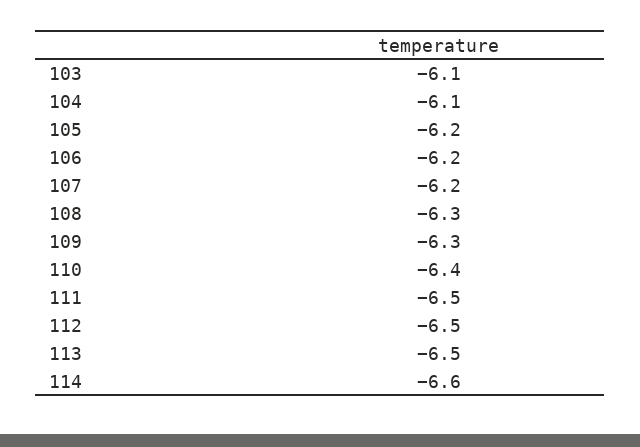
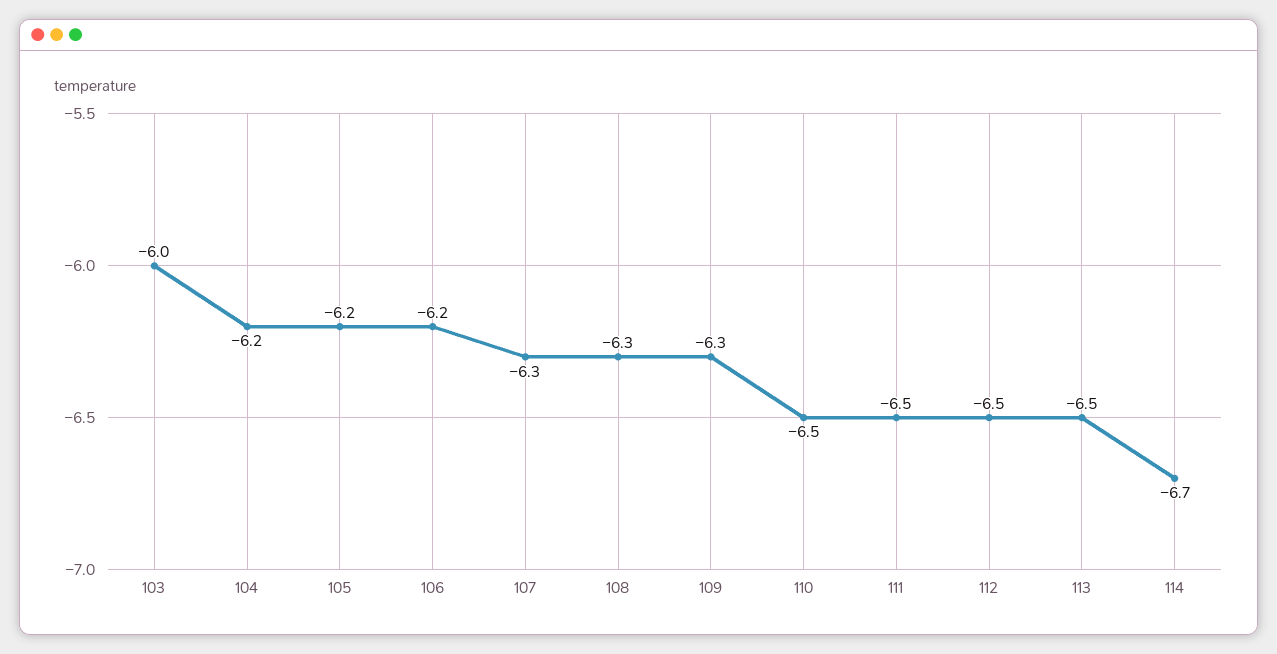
  {
-   "103": -6.1,
+   "103": -6,
-   "104": -6.1,
+   "104": -6.2,
    "105": -6.2,
    "106": -6.2,
-   "107": -6.2,
+   "107": -6.3,
    "108": -6.3,
    "109": -6.3,
-   "110": -6.4,
+   "110": -6.5,
    "111": -6.5,
    "112": -6.5,
    "113": -6.5,
-   "114": -6.6
+   "114": -6.7
  }

